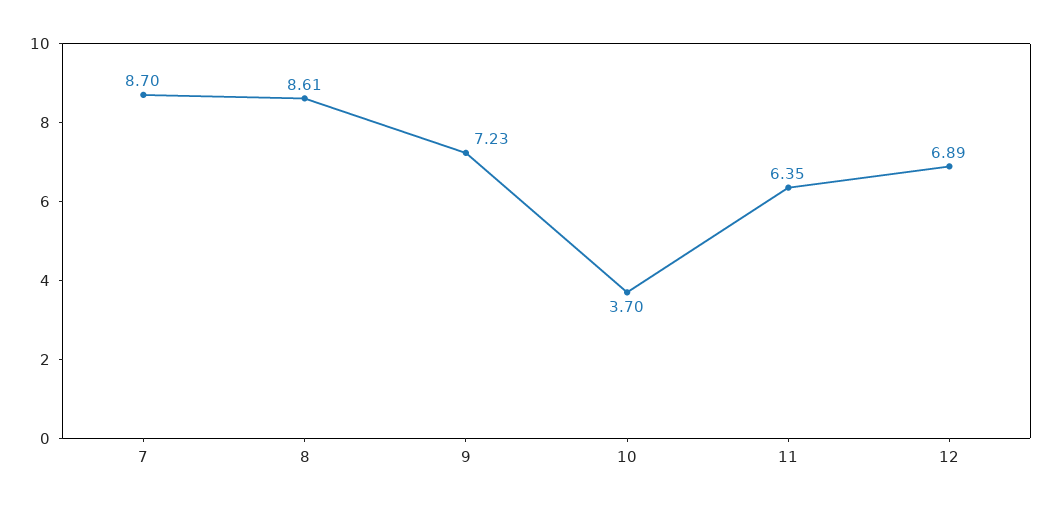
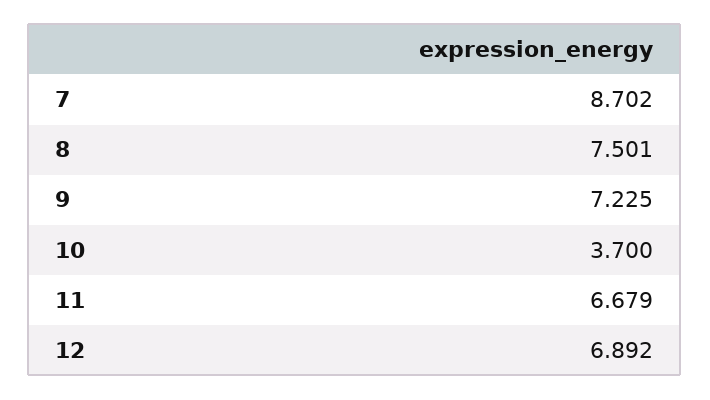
  {
    "7": 8.702,
-   "8": 8.61,
+   "8": 7.501,
    "9": 7.225,
    "10": 3.7,
-   "11": 6.35,
+   "11": 6.679,
    "12": 6.892
  }

